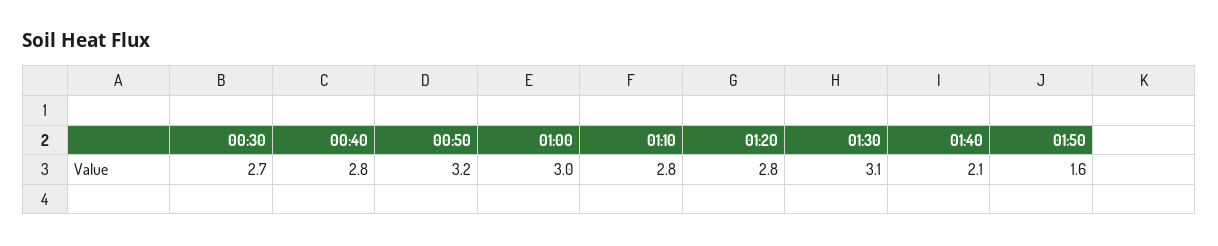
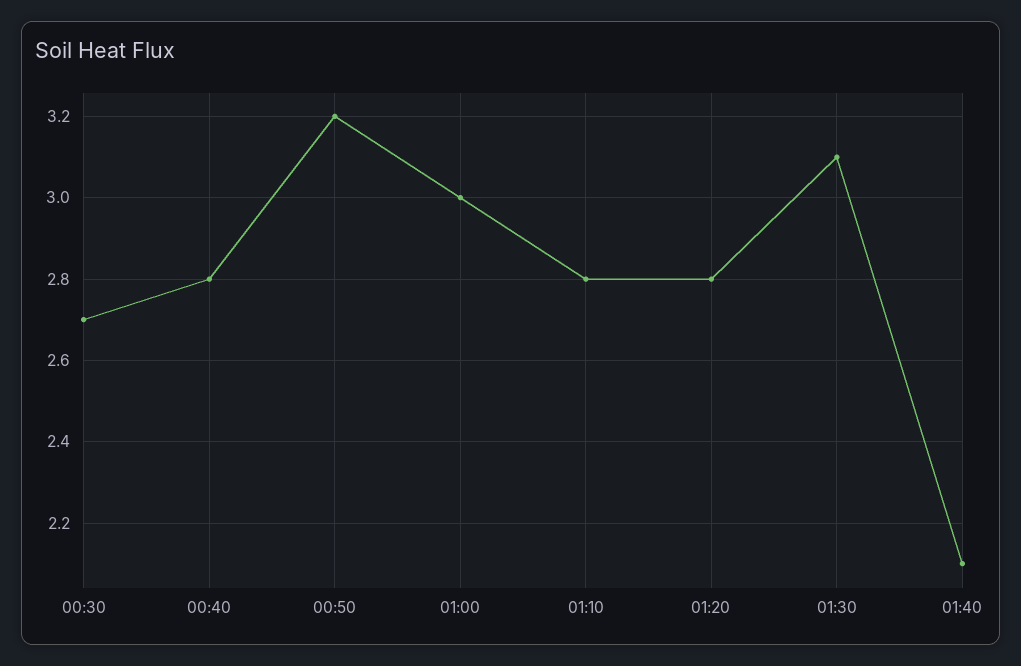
  {
    "00:30": 2.7,
    "00:40": 2.8,
    "00:50": 3.2,
    "01:00": 3,
    "01:10": 2.8,
    "01:20": 2.8,
    "01:30": 3.1,
-   "01:40": 2.1,
+   "01:40": 2.1
-   "01:50": 1.6
  }

